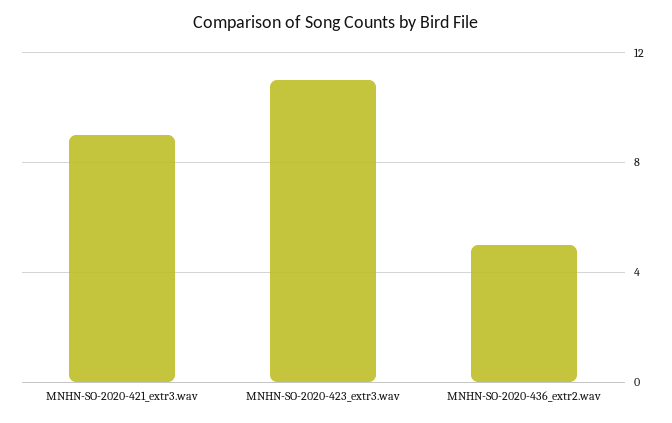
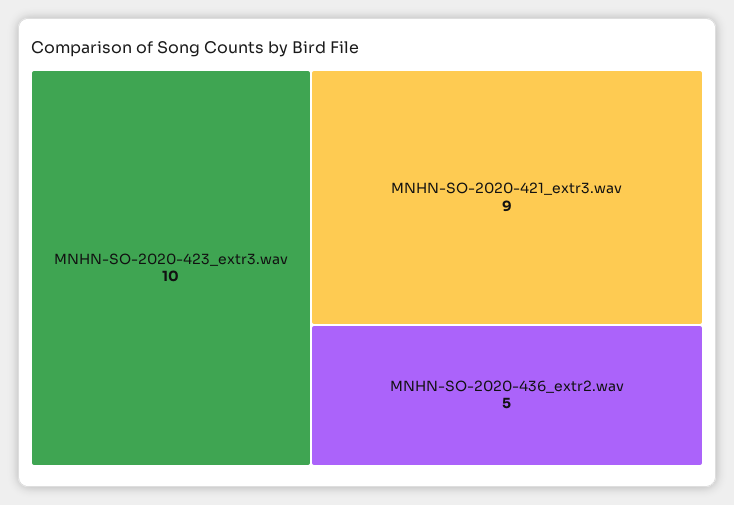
  {
    "MNHN-SO-2020-421_extr3.wav": 9,
-   "MNHN-SO-2020-423_extr3.wav": 11,
+   "MNHN-SO-2020-423_extr3.wav": 10,
    "MNHN-SO-2020-436_extr2.wav": 5
  }

